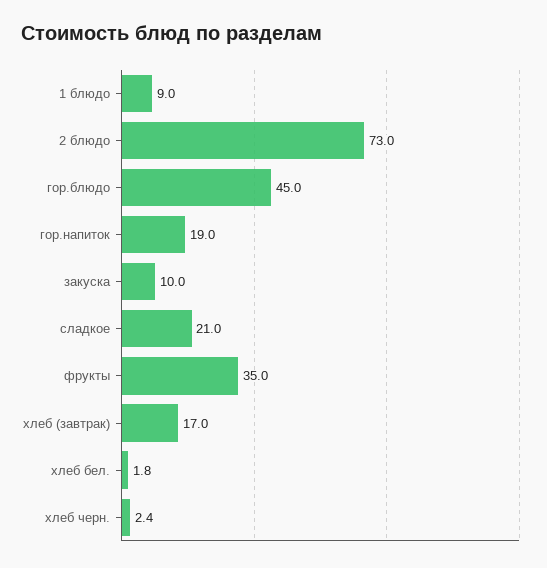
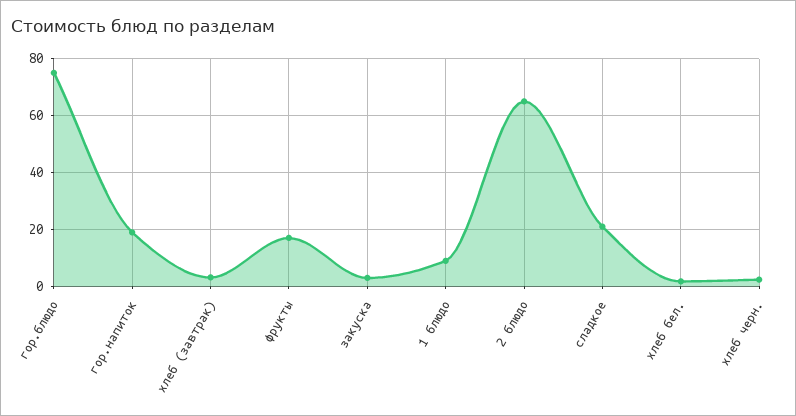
  {
    "1 блюдо": 9,
-   "2 блюдо": 73,
+   "2 блюдо": 65,
-   "гор.блюдо": 45,
+   "гор.блюдо": 75,
    "гор.напиток": 19,
-   "закуска": 10,
+   "закуска": 2.5,
    "сладкое": 21,
-   "фрукты": 35,
+   "фрукты": 17.5,
-   "хлеб (завтрак)": 17,
+   "хлеб (завтрак)": 2.5,
    "хлеб бел.": 1.8,
    "хлеб черн.": 2.4
  }

